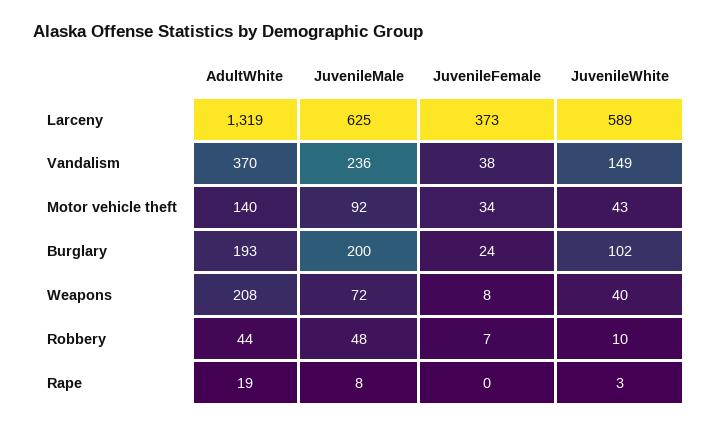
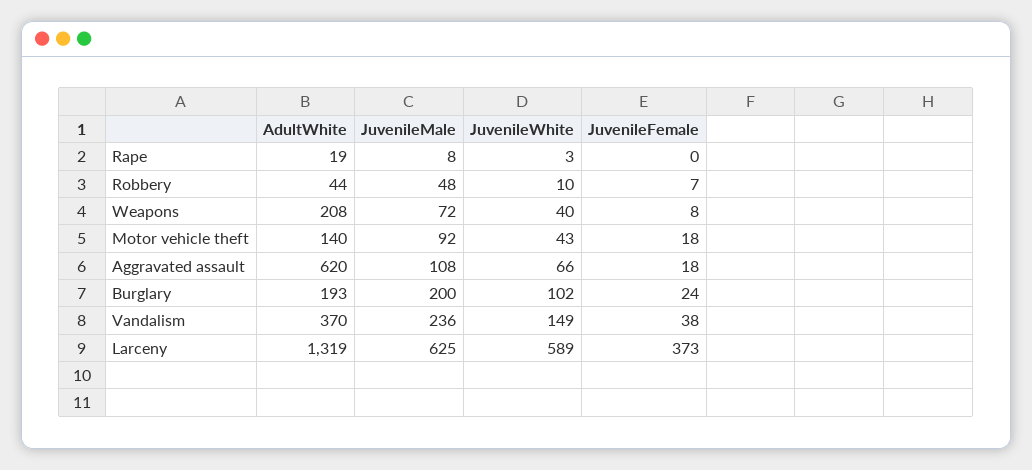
  {
    "AdultWhite": {
      "Larceny": 1319,
      "Vandalism": 370,
      "Motor vehicle theft": 140,
      "Burglary": 193,
      "Weapons": 208,
      "Robbery": 44,
-     "Rape": 19
+     "Rape": 19,
+     "Aggravated assault": 620
    },
    "JuvenileMale": {
      "Larceny": 625,
      "Vandalism": 236,
      "Motor vehicle theft": 92,
      "Burglary": 200,
      "Weapons": 72,
      "Robbery": 48,
-     "Rape": 8
+     "Rape": 8,
+     "Aggravated assault": 108
    },
    "JuvenileFemale": {
      "Larceny": 373,
      "Vandalism": 38,
-     "Motor vehicle theft": 34,
+     "Motor vehicle theft": 18,
      "Burglary": 24,
      "Weapons": 8,
      "Robbery": 7,
-     "Rape": 0
+     "Rape": 0,
+     "Aggravated assault": 18
    },
    "JuvenileWhite": {
      "Larceny": 589,
      "Vandalism": 149,
      "Motor vehicle theft": 43,
      "Burglary": 102,
      "Weapons": 40,
      "Robbery": 10,
-     "Rape": 3
+     "Rape": 3,
+     "Aggravated assault": 66
    }
  }

